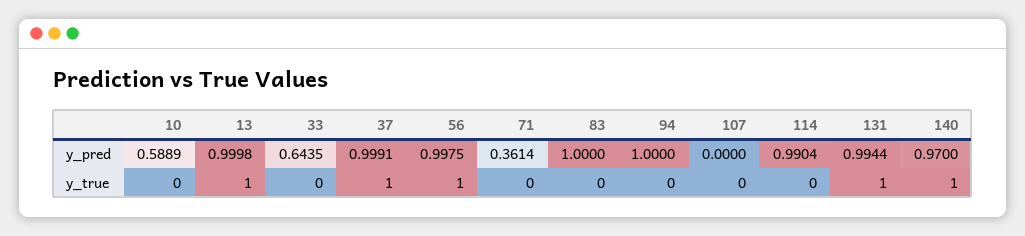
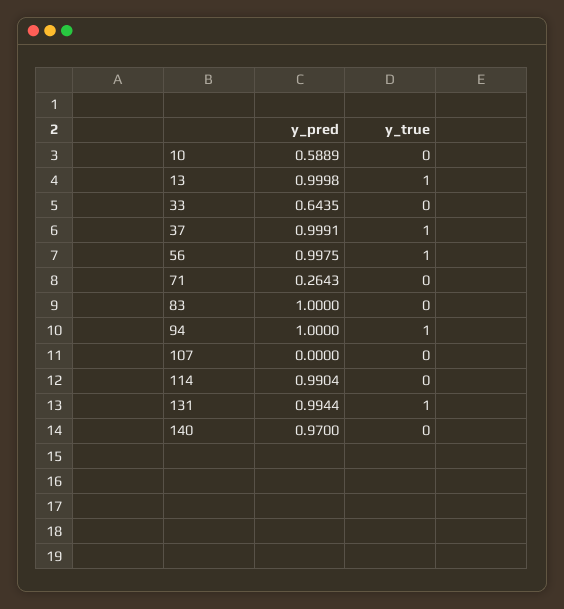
  {
    "10": {
      "y_pred": 0.5889,
      "y_true": 0
    },
    "13": {
      "y_pred": 0.9998,
      "y_true": 1
    },
    "33": {
      "y_pred": 0.6435,
      "y_true": 0
    },
    "37": {
      "y_pred": 0.9991,
      "y_true": 1
    },
    "56": {
      "y_pred": 0.9975,
      "y_true": 1
    },
    "71": {
-     "y_pred": 0.3614,
+     "y_pred": 0.2643,
      "y_true": 0
    },
    "83": {
      "y_pred": 1,
      "y_true": 0
    },
    "94": {
      "y_pred": 1,
-     "y_true": 0
+     "y_true": 1
    },
    "107": {
      "y_pred": 0,
      "y_true": 0
    },
    "114": {
      "y_pred": 0.9904,
      "y_true": 0
    },
    "131": {
      "y_pred": 0.9944,
      "y_true": 1
    },
    "140": {
      "y_pred": 0.97,
-     "y_true": 1
+     "y_true": 0
    }
  }

